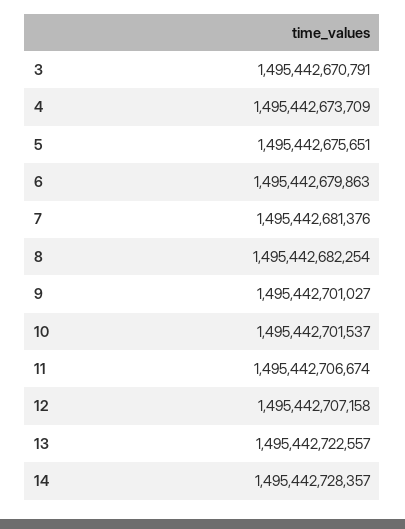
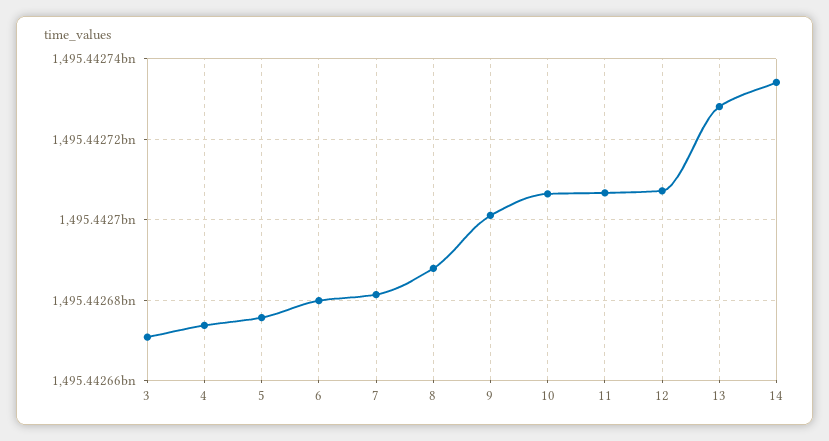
  {
    "3": 1495442670791,
    "4": 1495442673709,
    "5": 1495442675651,
    "6": 1495442679863,
    "7": 1495442681376,
-   "8": 1495442682254,
+   "8": 1495442688000,
    "9": 1495442701027,
-   "10": 1495442701537,
+   "10": 1495442706000,
    "11": 1495442706674,
    "12": 1495442707158,
-   "13": 1495442722557,
+   "13": 1495442728000,
-   "14": 1495442728357
+   "14": 1495442734000
  }

